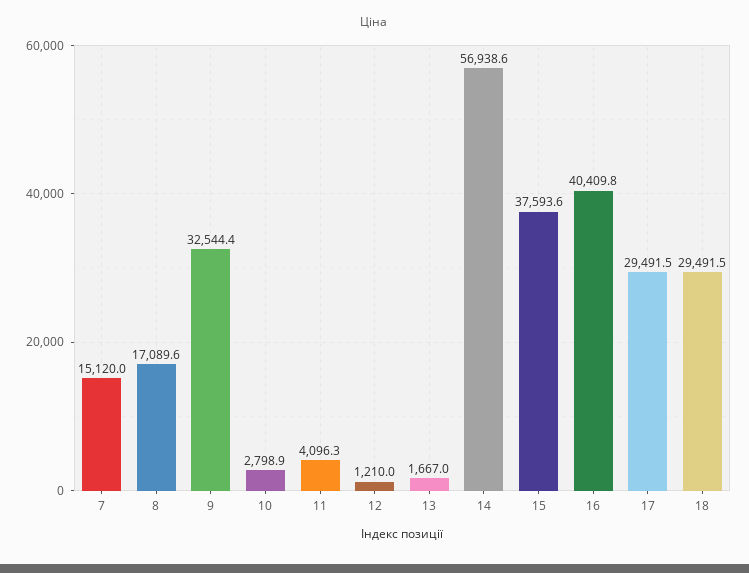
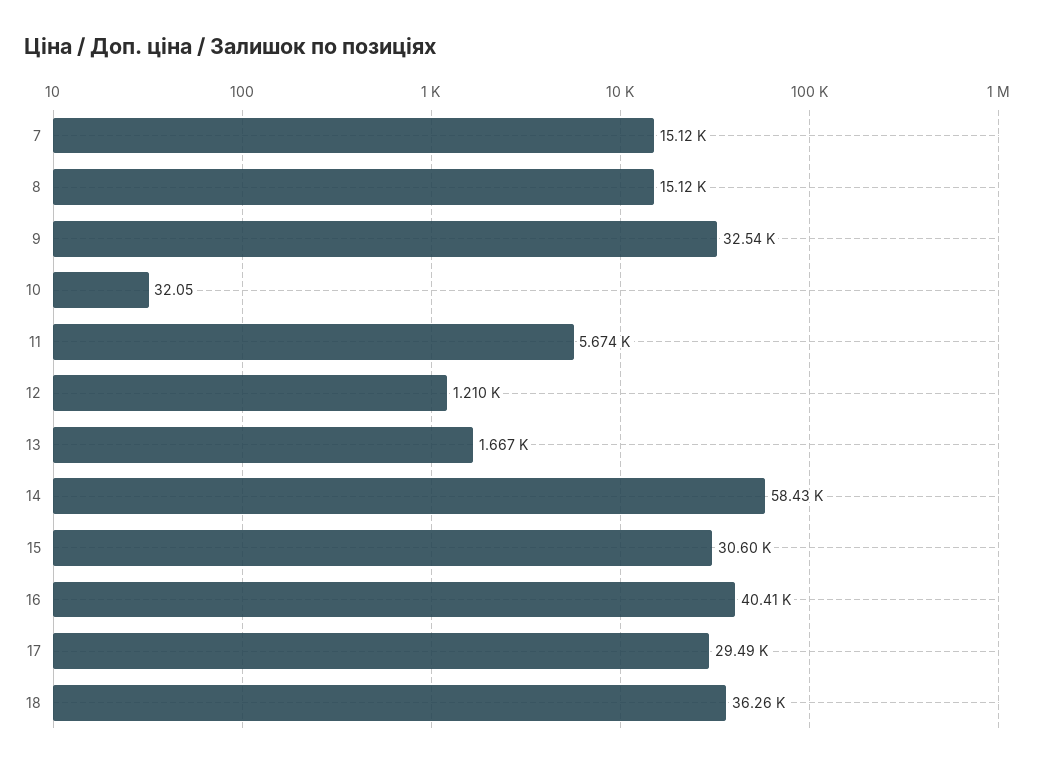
  {
    "7": 15120,
-   "8": 17089.6,
+   "8": 15120,
    "9": 32544.4,
-   "10": 2798.9,
+   "10": 32.05,
-   "11": 4096.3,
+   "11": 5674,
    "12": 1210,
    "13": 1667,
-   "14": 56938.6,
+   "14": 58430,
-   "15": 37593.6,
+   "15": 30600,
    "16": 40409.8,
    "17": 29491.5,
-   "18": 29491.5
+   "18": 36260
  }

